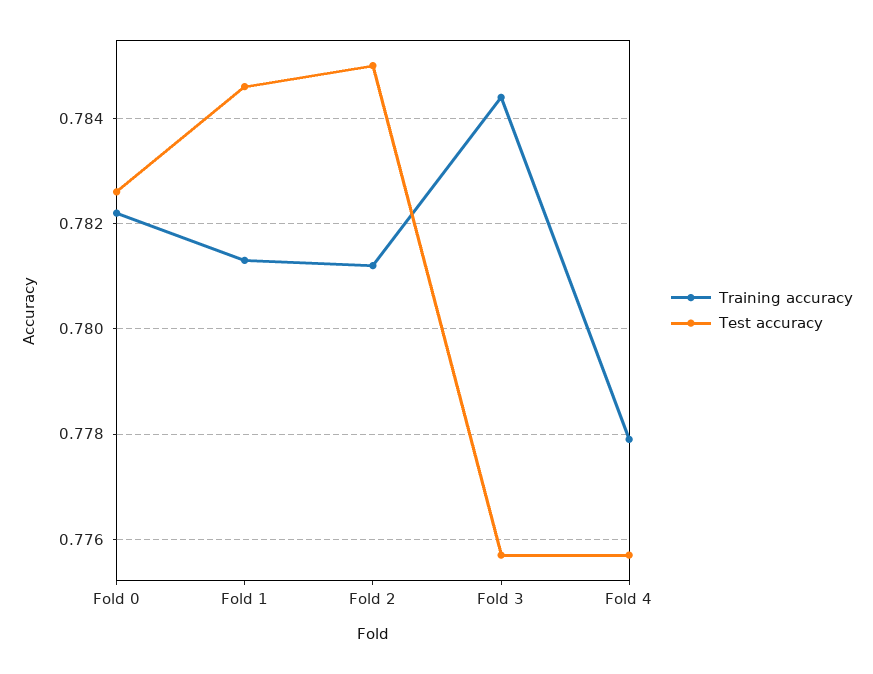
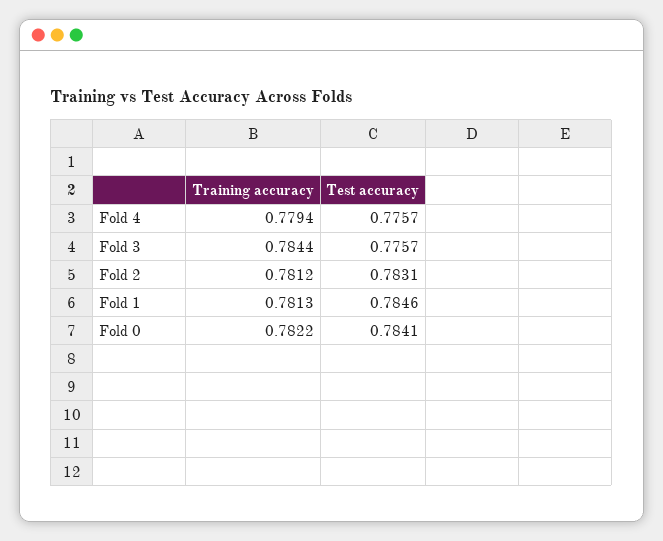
  {
    "Training accuracy": {
      "Fold 0": 0.7822,
      "Fold 1": 0.7813,
      "Fold 2": 0.7812,
      "Fold 3": 0.7844,
-     "Fold 4": 0.778
+     "Fold 4": 0.7794
    },
    "Test accuracy": {
-     "Fold 0": 0.7825,
+     "Fold 0": 0.7841,
      "Fold 1": 0.7846,
-     "Fold 2": 0.785,
+     "Fold 2": 0.7831,
      "Fold 3": 0.7757,
      "Fold 4": 0.7757
    }
  }

